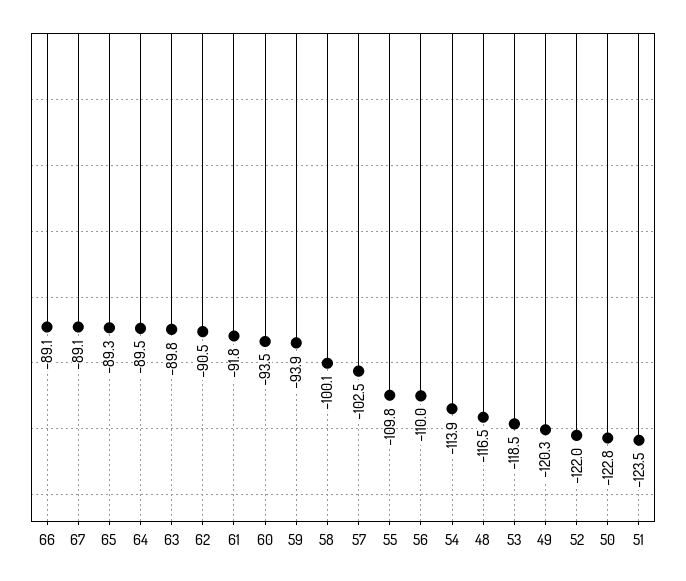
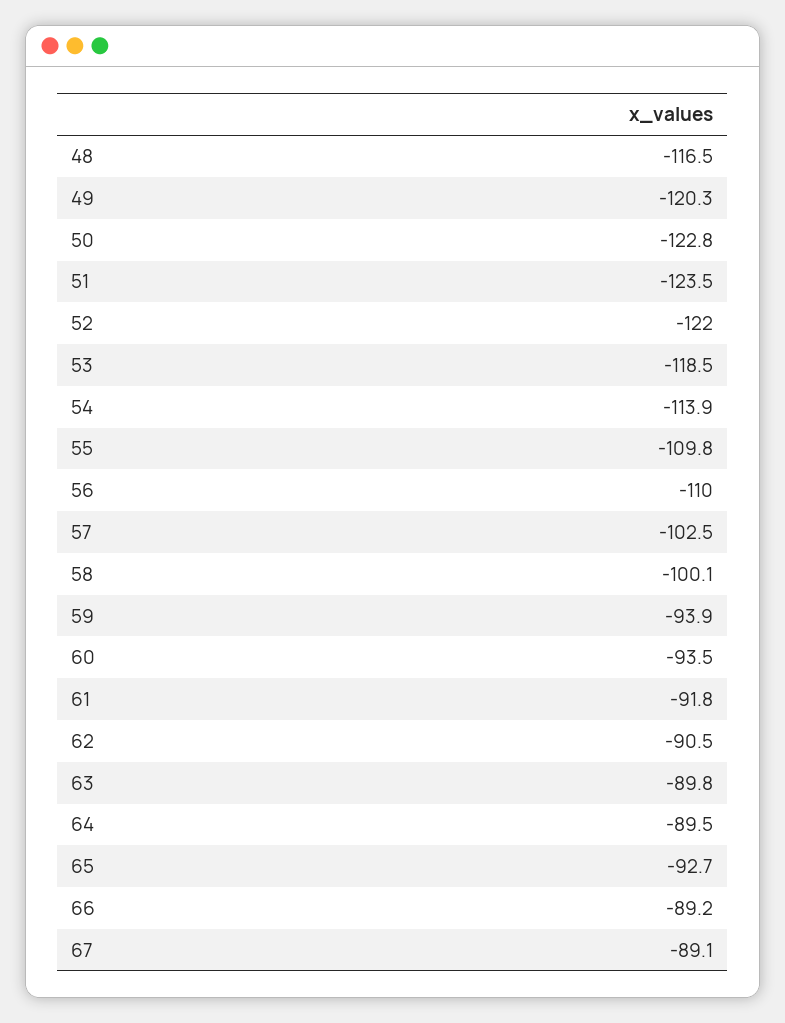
  {
-   "66": -89.1,
+   "66": -89.2,
    "67": -89.1,
-   "65": -89.3,
+   "65": -92.7,
    "64": -89.5,
    "63": -89.8,
    "62": -90.5,
    "61": -91.8,
    "60": -93.5,
    "59": -93.9,
    "58": -100.1,
    "57": -102.5,
    "55": -109.8,
    "56": -110,
    "54": -113.9,
    "48": -116.5,
    "53": -118.5,
    "49": -120.3,
    "52": -122,
    "50": -122.8,
    "51": -123.5
  }

